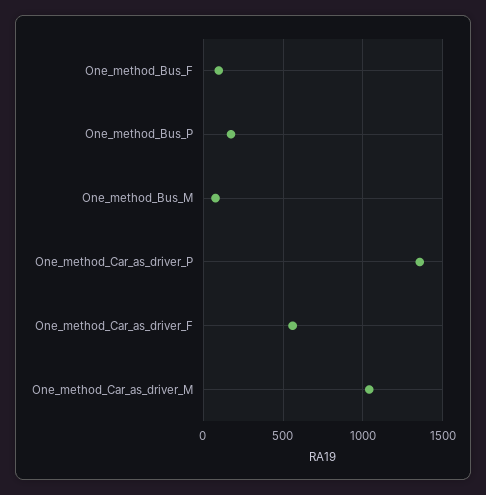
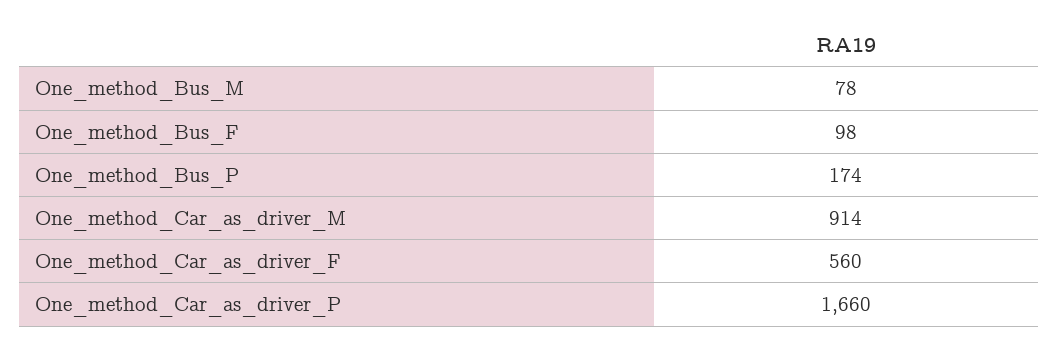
  {
    "One_method_Bus_F": 98,
    "One_method_Bus_P": 174,
    "One_method_Bus_M": 78,
-   "One_method_Car_as_driver_P": 1350,
+   "One_method_Car_as_driver_P": 1660,
    "One_method_Car_as_driver_F": 560,
-   "One_method_Car_as_driver_M": 1050
+   "One_method_Car_as_driver_M": 914
  }

